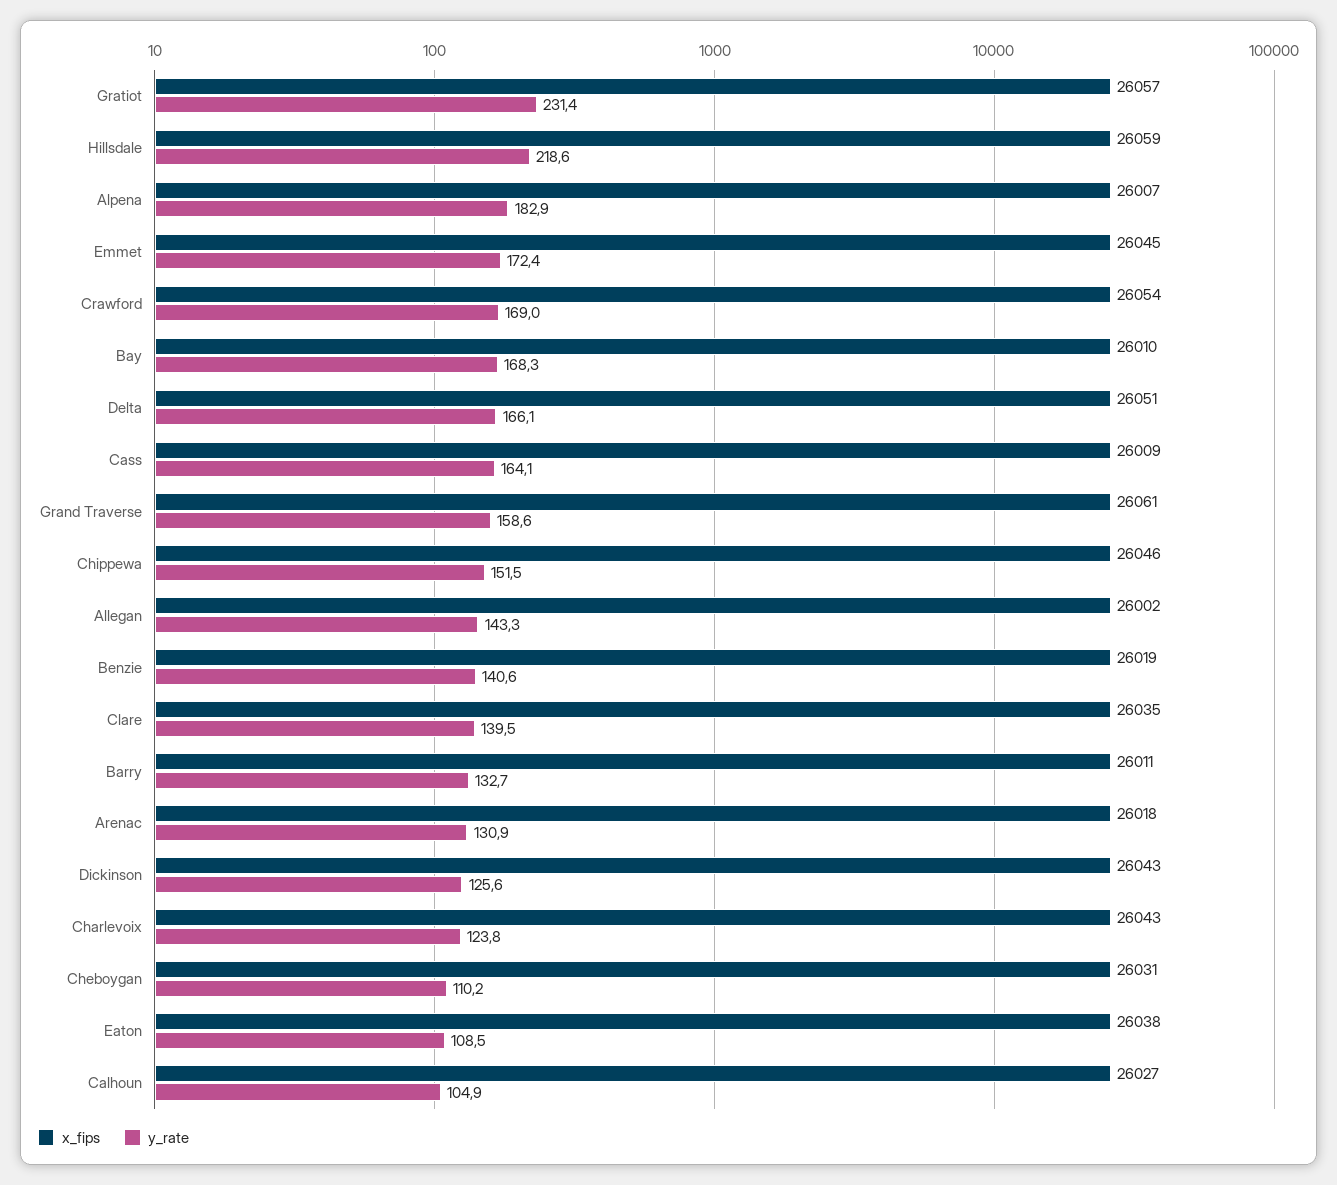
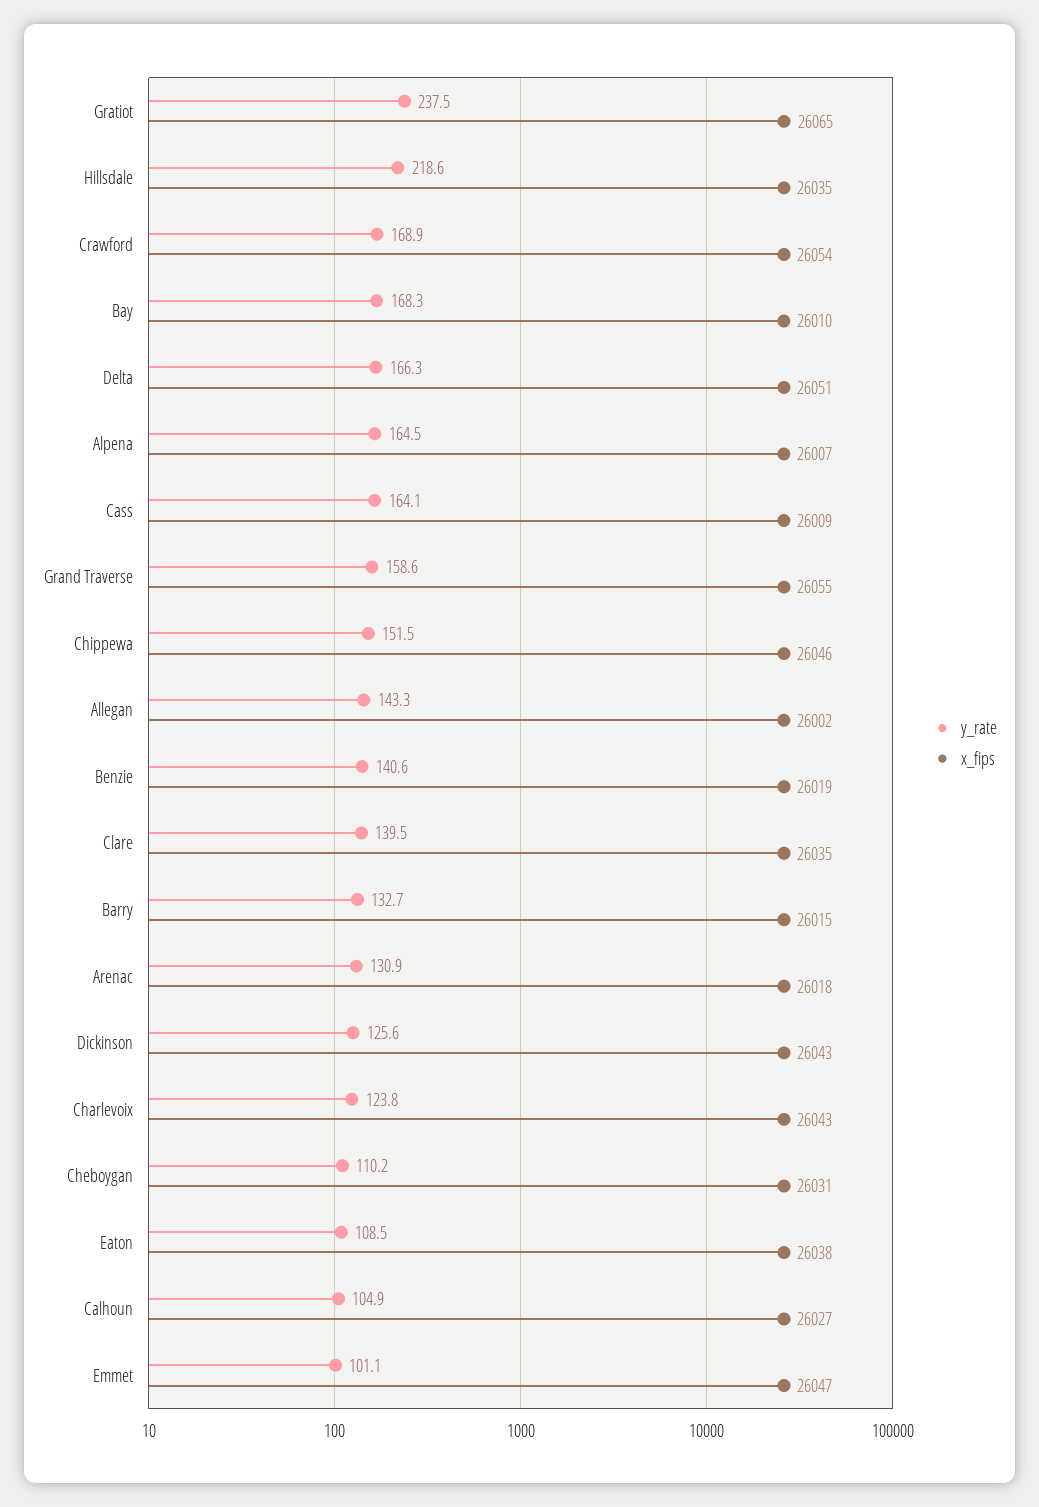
  {
    "x_fips": {
-     "Gratiot": 26057,
+     "Gratiot": 26065,
-     "Hillsdale": 26059,
+     "Hillsdale": 26035,
      "Alpena": 26007,
-     "Emmet": 26045,
+     "Emmet": 26047,
      "Crawford": 26054,
      "Bay": 26010,
      "Delta": 26051,
      "Cass": 26009,
-     "Grand Traverse": 26061,
+     "Grand Traverse": 26055,
      "Chippewa": 26046,
      "Allegan": 26002,
      "Benzie": 26019,
      "Clare": 26035,
-     "Barry": 26011,
+     "Barry": 26015,
      "Arenac": 26018,
      "Dickinson": 26043,
      "Charlevoix": 26043,
      "Cheboygan": 26031,
      "Eaton": 26038,
      "Calhoun": 26027
    },
    "y_rate": {
-     "Gratiot": 231.4,
+     "Gratiot": 237.5,
      "Hillsdale": 218.6,
-     "Alpena": 182.9,
+     "Alpena": 164.5,
-     "Emmet": 172.4,
+     "Emmet": 101.1,
-     "Crawford": 169,
+     "Crawford": 168.9,
      "Bay": 168.3,
-     "Delta": 166.1,
+     "Delta": 166.3,
      "Cass": 164.1,
      "Grand Traverse": 158.6,
      "Chippewa": 151.5,
      "Allegan": 143.3,
      "Benzie": 140.6,
      "Clare": 139.5,
      "Barry": 132.7,
      "Arenac": 130.9,
      "Dickinson": 125.6,
      "Charlevoix": 123.8,
      "Cheboygan": 110.2,
      "Eaton": 108.5,
      "Calhoun": 104.9
    }
  }

